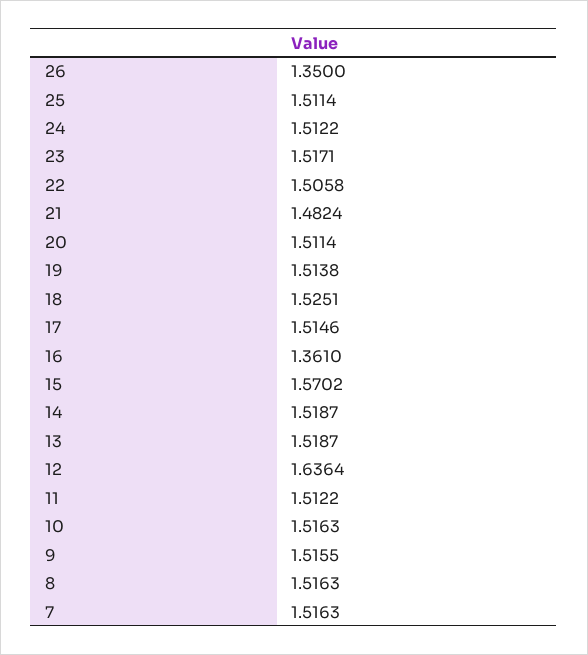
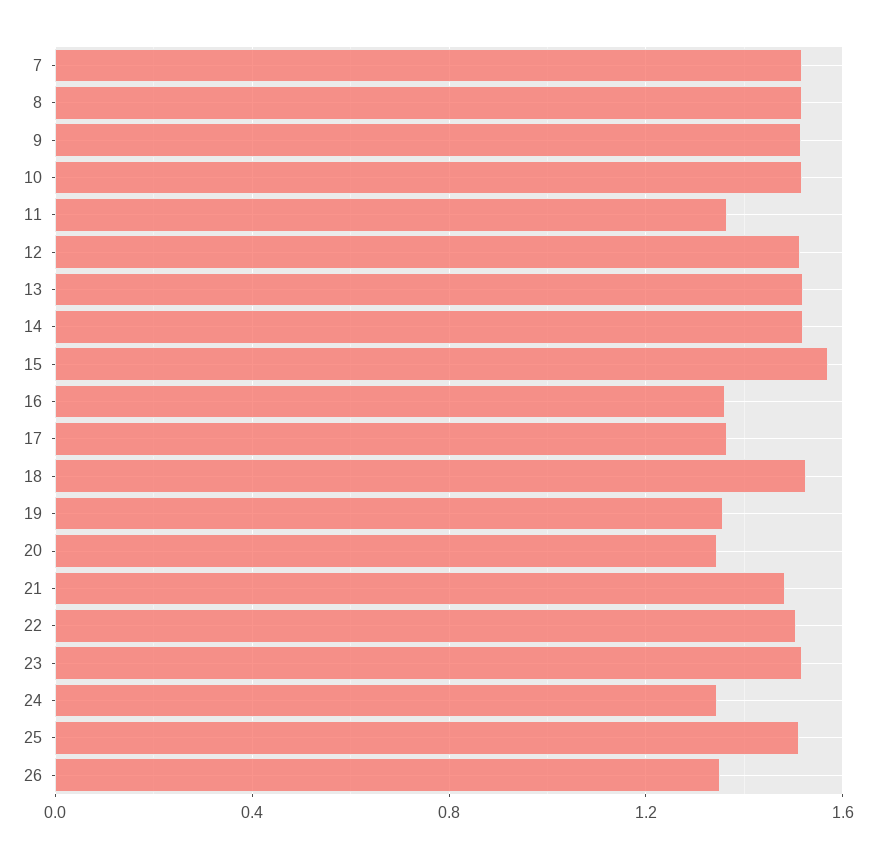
  {
    "26": 1.35,
    "25": 1.5114,
-   "24": 1.5122,
+   "24": 1.35,
    "23": 1.5171,
    "22": 1.5058,
    "21": 1.4824,
-   "20": 1.5114,
+   "20": 1.35,
-   "19": 1.5138,
+   "19": 1.35,
    "18": 1.5251,
-   "17": 1.5146,
+   "17": 1.35,
    "16": 1.361,
    "15": 1.5702,
    "14": 1.5187,
    "13": 1.5187,
-   "12": 1.6364,
+   "12": 1.5,
-   "11": 1.5122,
+   "11": 1.35,
    "10": 1.5163,
    "9": 1.5155,
    "8": 1.5163,
    "7": 1.5163
  }

